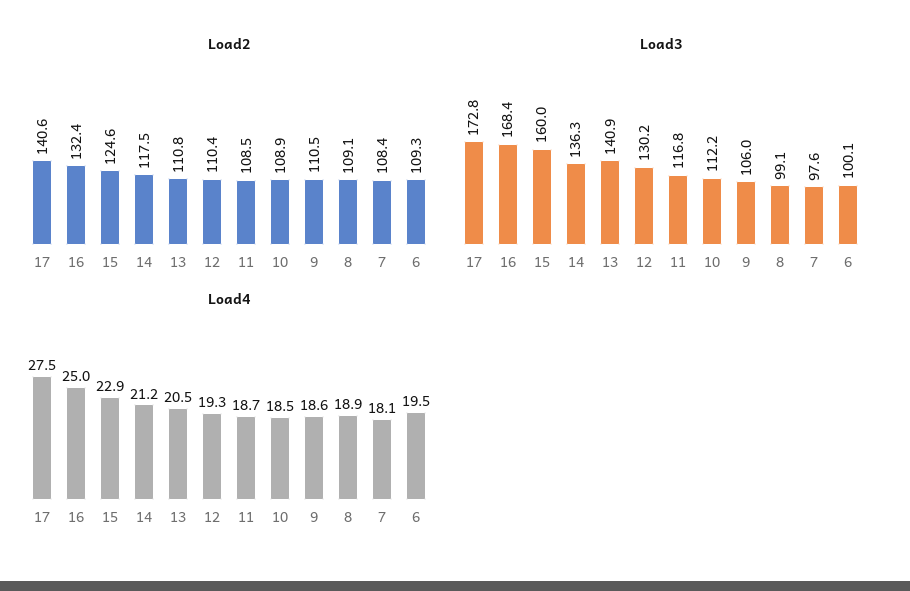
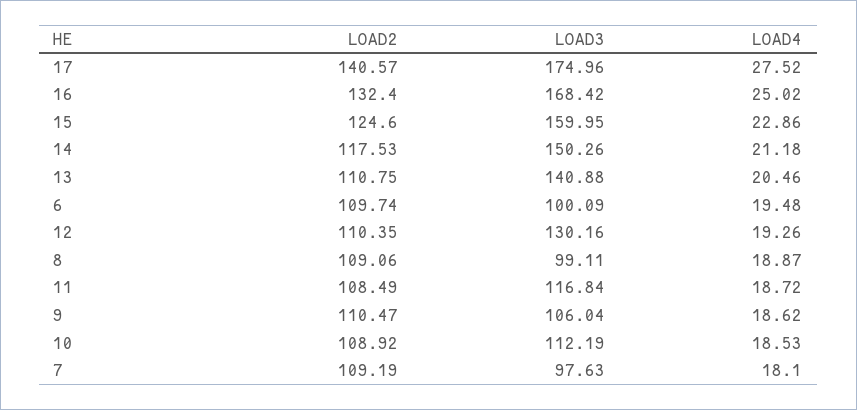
  {
    "Load2": {
      "17": 140.57,
      "16": 132.4,
      "15": 124.6,
      "14": 117.53,
      "13": 110.75,
      "12": 110.35,
      "11": 108.49,
      "10": 108.92,
      "9": 110.47,
      "8": 109.06,
-     "7": 108.4,
+     "7": 109.19,
-     "6": 109.3
+     "6": 109.74
    },
    "Load3": {
-     "17": 172.8,
+     "17": 174.96,
      "16": 168.42,
      "15": 159.95,
-     "14": 136.3,
+     "14": 150.26,
      "13": 140.88,
      "12": 130.16,
      "11": 116.84,
      "10": 112.19,
      "9": 106.04,
      "8": 99.11,
      "7": 97.63,
      "6": 100.09
    },
    "Load4": {
      "17": 27.52,
      "16": 25.02,
      "15": 22.86,
      "14": 21.18,
      "13": 20.46,
      "12": 19.26,
      "11": 18.72,
      "10": 18.53,
      "9": 18.62,
      "8": 18.87,
      "7": 18.1,
      "6": 19.48
    }
  }

